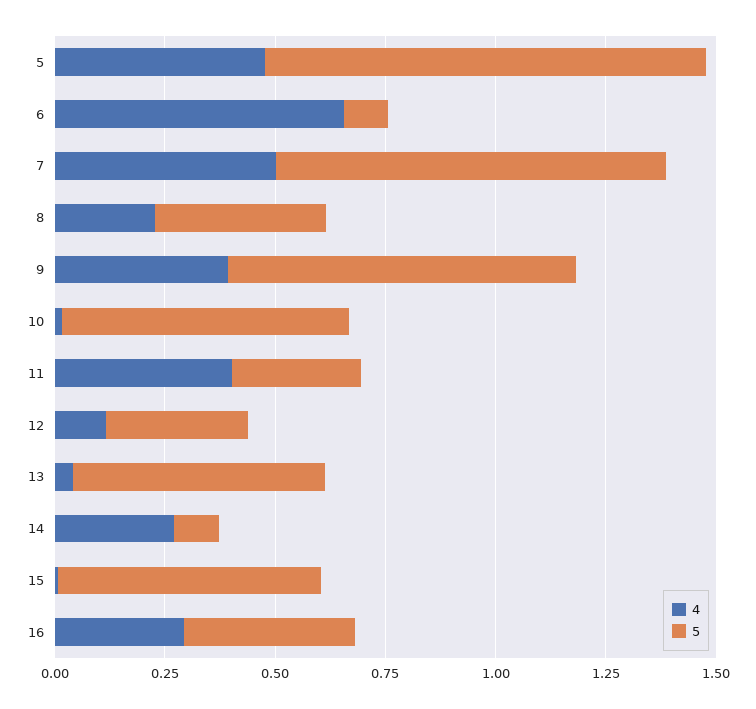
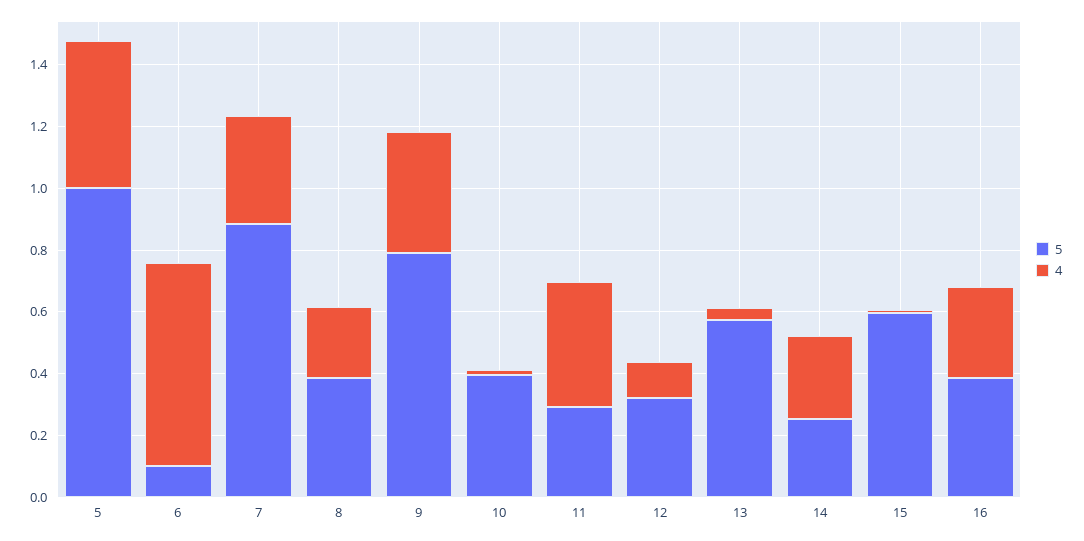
  {
    "4": {
      "5": 0.5,
      "6": 0.65,
-     "7": 0.5,
+     "7": 0.35,
      "8": 0.25,
      "9": 0.4,
      "10": 0,
      "11": 0.4,
      "12": 0.1,
      "13": 0.05,
      "14": 0.25,
      "15": 0,
      "16": 0.3
    },
    "5": {
      "5": 1,
      "6": 0.1,
      "7": 0.9,
      "8": 0.4,
      "9": 0.8,
-     "10": 0.65,
+     "10": 0.4,
      "11": 0.3,
      "12": 0.3,
      "13": 0.55,
-     "14": 0.1,
+     "14": 0.25,
      "15": 0.6,
      "16": 0.4
    }
  }

